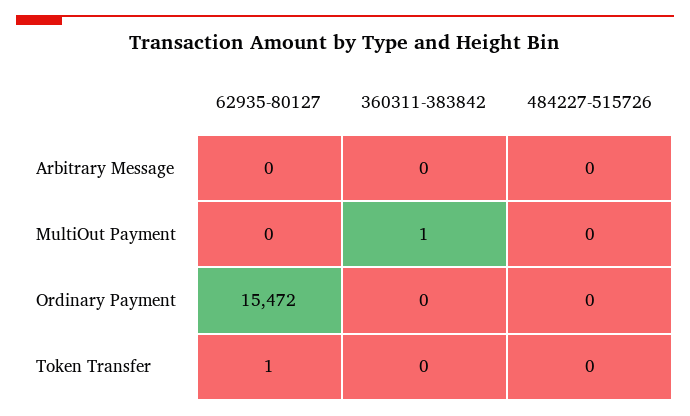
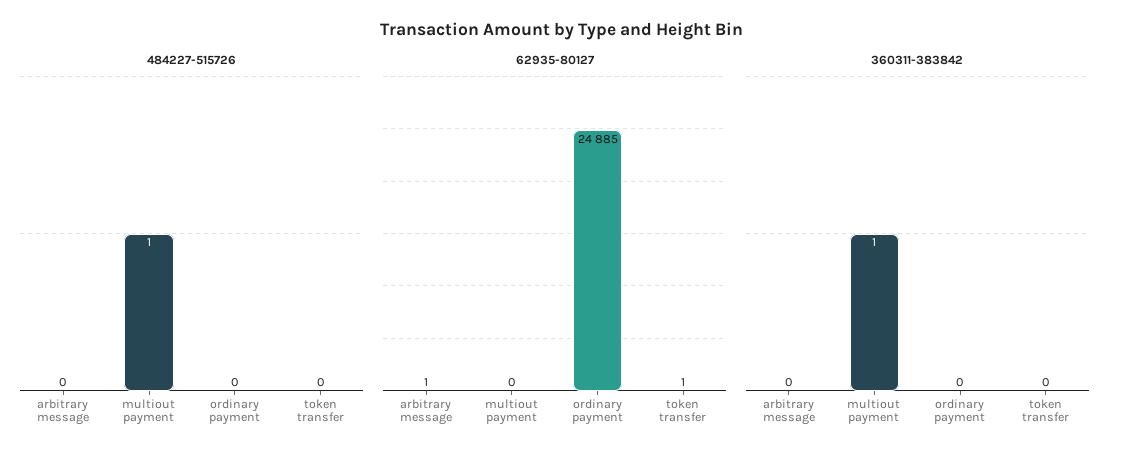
  {
    "62935-80127": {
-     "Arbitrary Message": 0,
+     "Arbitrary Message": 1,
      "MultiOut Payment": 0,
-     "Ordinary Payment": 15472,
+     "Ordinary Payment": 24885,
      "Token Transfer": 1
    },
    "360311-383842": {
      "Arbitrary Message": 0,
      "MultiOut Payment": 1,
      "Ordinary Payment": 0,
      "Token Transfer": 0
    },
    "484227-515726": {
      "Arbitrary Message": 0,
-     "MultiOut Payment": 0,
+     "MultiOut Payment": 1,
      "Ordinary Payment": 0,
      "Token Transfer": 0
    }
  }

